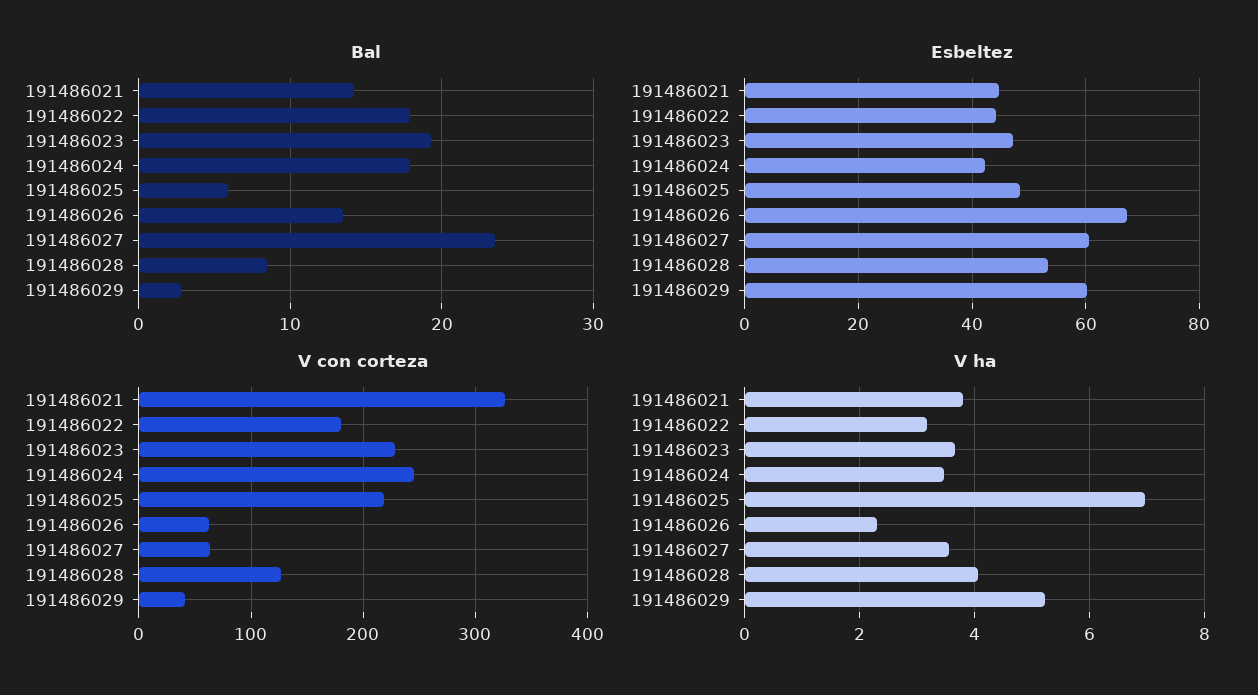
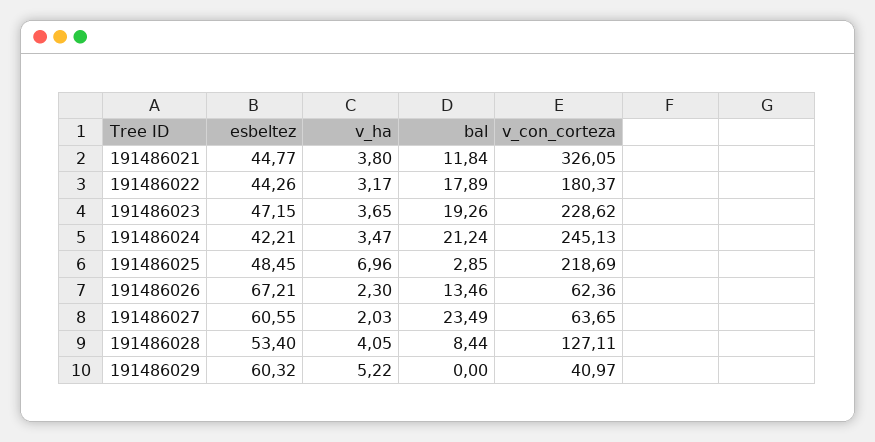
  {
    "Bal": {
-     "191486021": 14,
+     "191486021": 11.84,
      "191486022": 17.89,
      "191486023": 19.26,
-     "191486024": 18,
+     "191486024": 21.24,
-     "191486025": 6,
+     "191486025": 2.85,
      "191486026": 13.46,
      "191486027": 23.49,
      "191486028": 8.44,
-     "191486029": 3
+     "191486029": 0
    },
    "Esbeltez": {
      "191486021": 44.77,
      "191486022": 44.26,
      "191486023": 47.15,
      "191486024": 42.21,
      "191486025": 48.45,
      "191486026": 67.21,
      "191486027": 60.55,
      "191486028": 53.4,
      "191486029": 60.32
    },
    "V con corteza": {
      "191486021": 326.05,
      "191486022": 180.37,
      "191486023": 228.62,
      "191486024": 245.13,
      "191486025": 218.69,
      "191486026": 62.36,
      "191486027": 63.65,
      "191486028": 127.11,
      "191486029": 40.97
    },
    "V ha": {
      "191486021": 3.8,
      "191486022": 3.17,
      "191486023": 3.65,
      "191486024": 3.47,
      "191486025": 6.96,
      "191486026": 2.3,
-     "191486027": 3.6,
+     "191486027": 2.03,
      "191486028": 4.05,
      "191486029": 5.22
    }
  }

